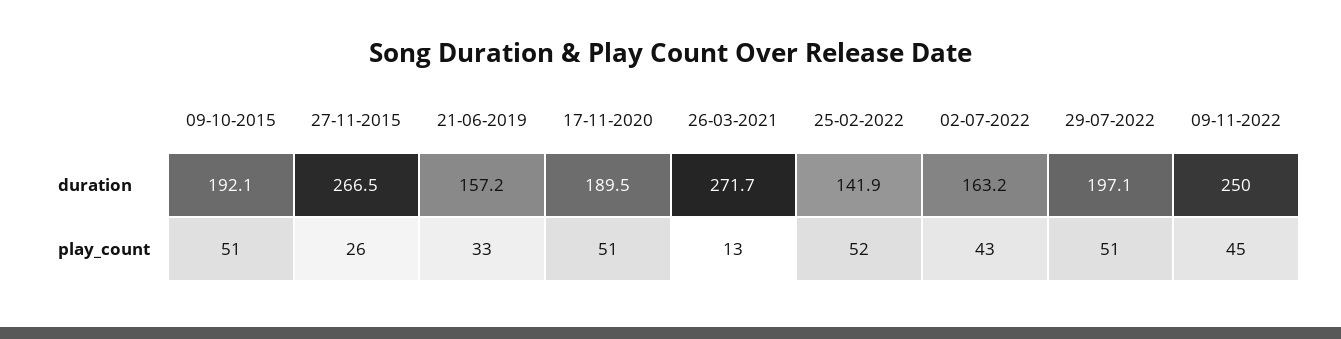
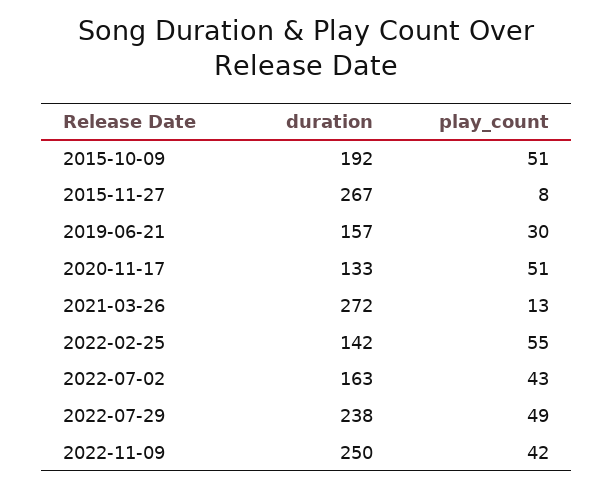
  {
    "09-10-2015": {
      "duration": 192.1,
      "play_count": 51
    },
    "27-11-2015": {
      "duration": 266.5,
-     "play_count": 26
+     "play_count": 8
    },
    "21-06-2019": {
      "duration": 157.2,
-     "play_count": 33
+     "play_count": 30
    },
    "17-11-2020": {
-     "duration": 189.5,
+     "duration": 133,
      "play_count": 51
    },
    "26-03-2021": {
      "duration": 271.7,
      "play_count": 13
    },
    "25-02-2022": {
      "duration": 141.9,
-     "play_count": 52
+     "play_count": 55
    },
    "02-07-2022": {
      "duration": 163.2,
      "play_count": 43
    },
    "29-07-2022": {
-     "duration": 197.1,
+     "duration": 238,
-     "play_count": 51
+     "play_count": 49
    },
    "09-11-2022": {
      "duration": 250,
-     "play_count": 45
+     "play_count": 42
    }
  }

